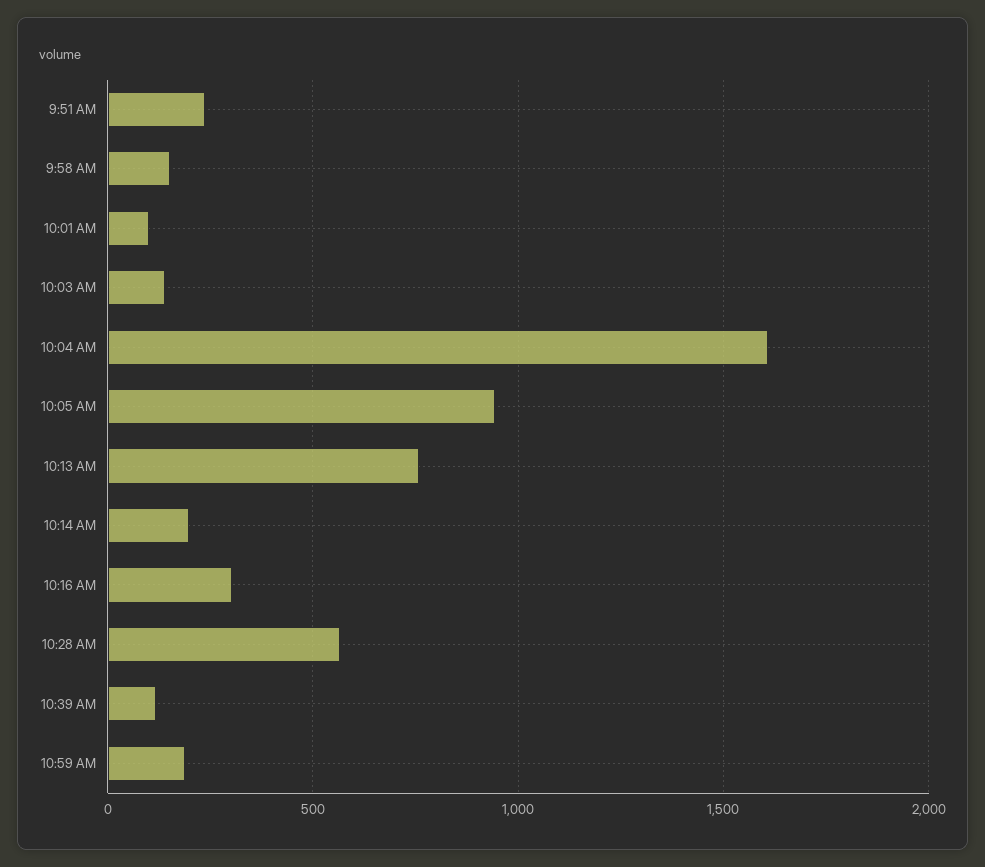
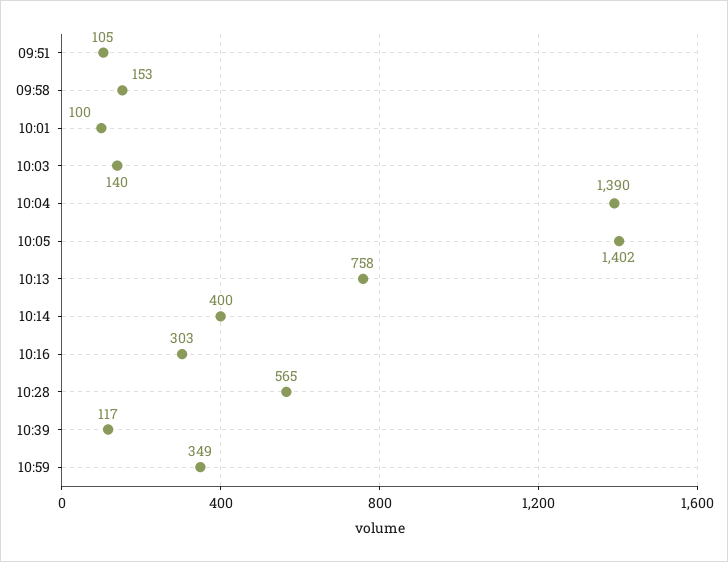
  {
-   "9:51 AM": 250,
+   "9:51 AM": 105,
    "9:58 AM": 153,
    "10:01 AM": 100,
    "10:03 AM": 140,
-   "10:04 AM": 1600,
+   "10:04 AM": 1390,
-   "10:05 AM": 950,
+   "10:05 AM": 1402,
    "10:13 AM": 758,
-   "10:14 AM": 200,
+   "10:14 AM": 400,
    "10:16 AM": 303,
    "10:28 AM": 565,
    "10:39 AM": 117,
-   "10:59 AM": 200
+   "10:59 AM": 349
  }

